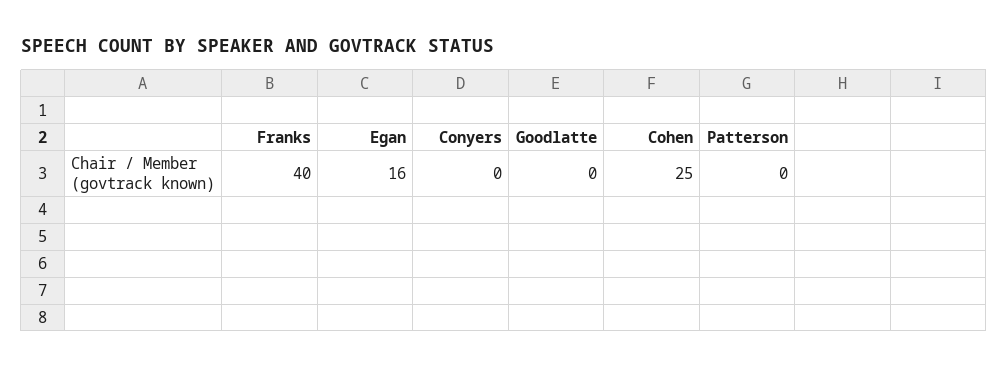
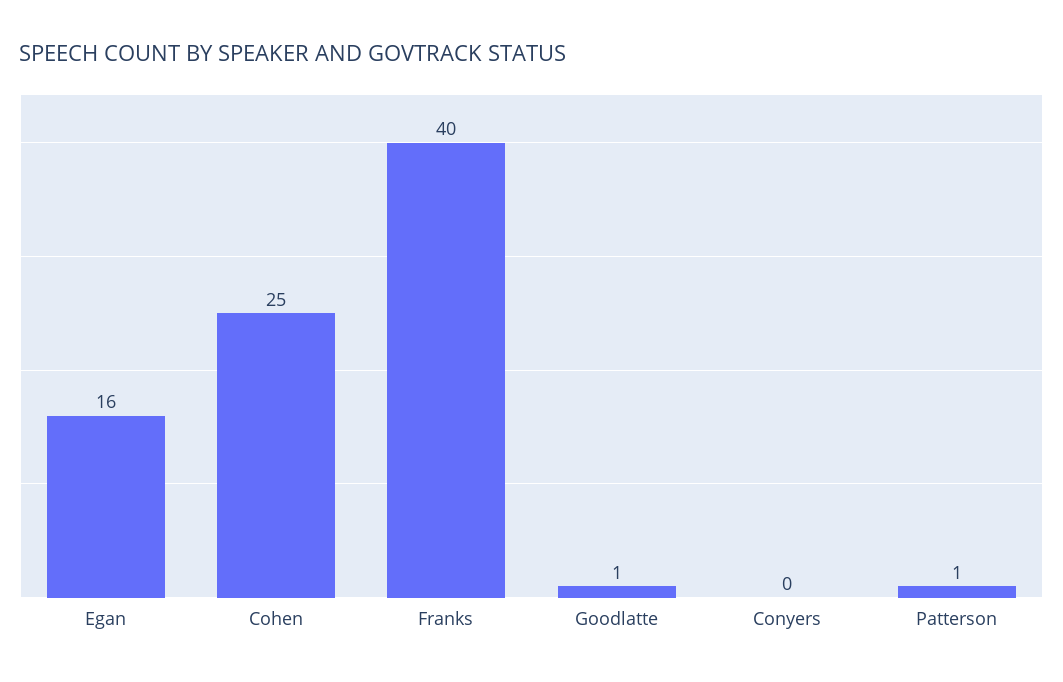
  {
    "Franks": 40,
    "Egan": 16,
    "Conyers": 0,
-   "Goodlatte": 0,
+   "Goodlatte": 1,
    "Cohen": 25,
-   "Patterson": 0
+   "Patterson": 1
  }

